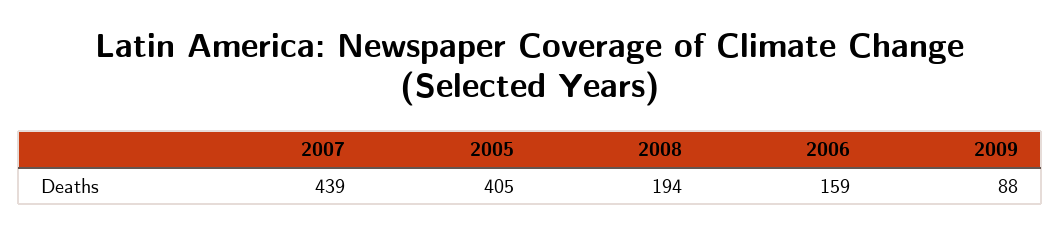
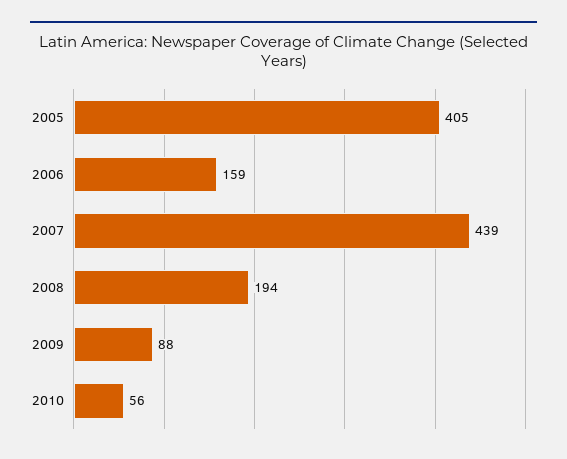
  {
    "2007": 439,
    "2005": 405,
    "2008": 194,
    "2006": 159,
-   "2009": 88
+   "2009": 88,
+   "2010": 56
  }

